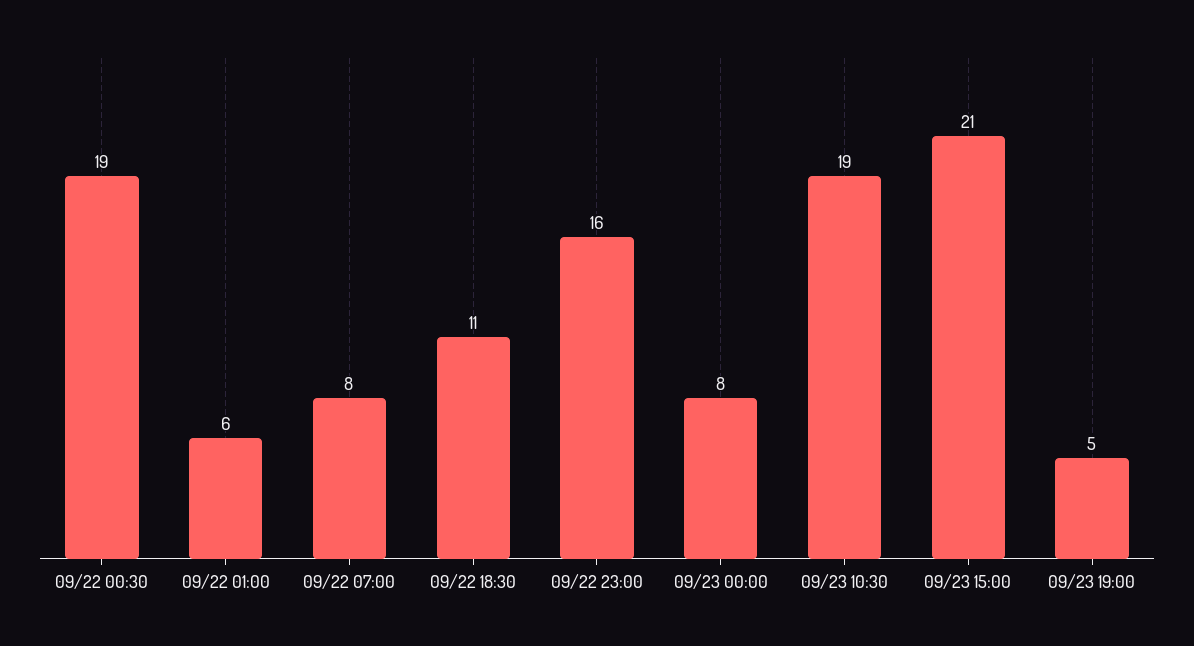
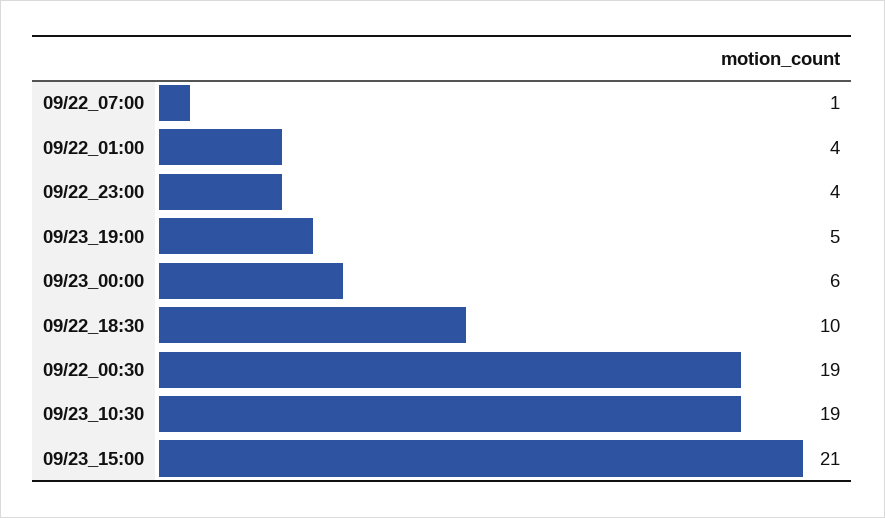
  {
    "09/22 00:30": 19,
-   "09/22 01:00": 6,
+   "09/22 01:00": 4,
-   "09/22 07:00": 8,
+   "09/22 07:00": 1,
-   "09/22 18:30": 11,
+   "09/22 18:30": 10,
-   "09/22 23:00": 16,
+   "09/22 23:00": 4,
-   "09/23 00:00": 8,
+   "09/23 00:00": 6,
    "09/23 10:30": 19,
    "09/23 15:00": 21,
    "09/23 19:00": 5
  }

